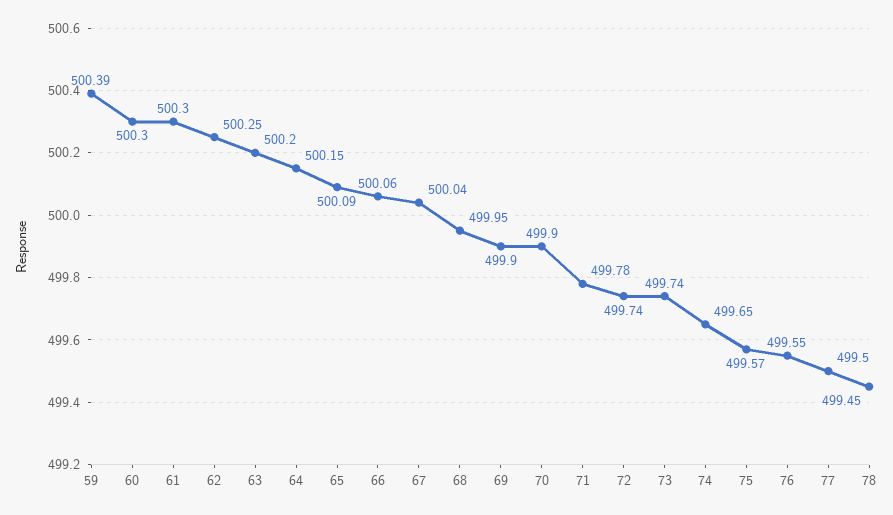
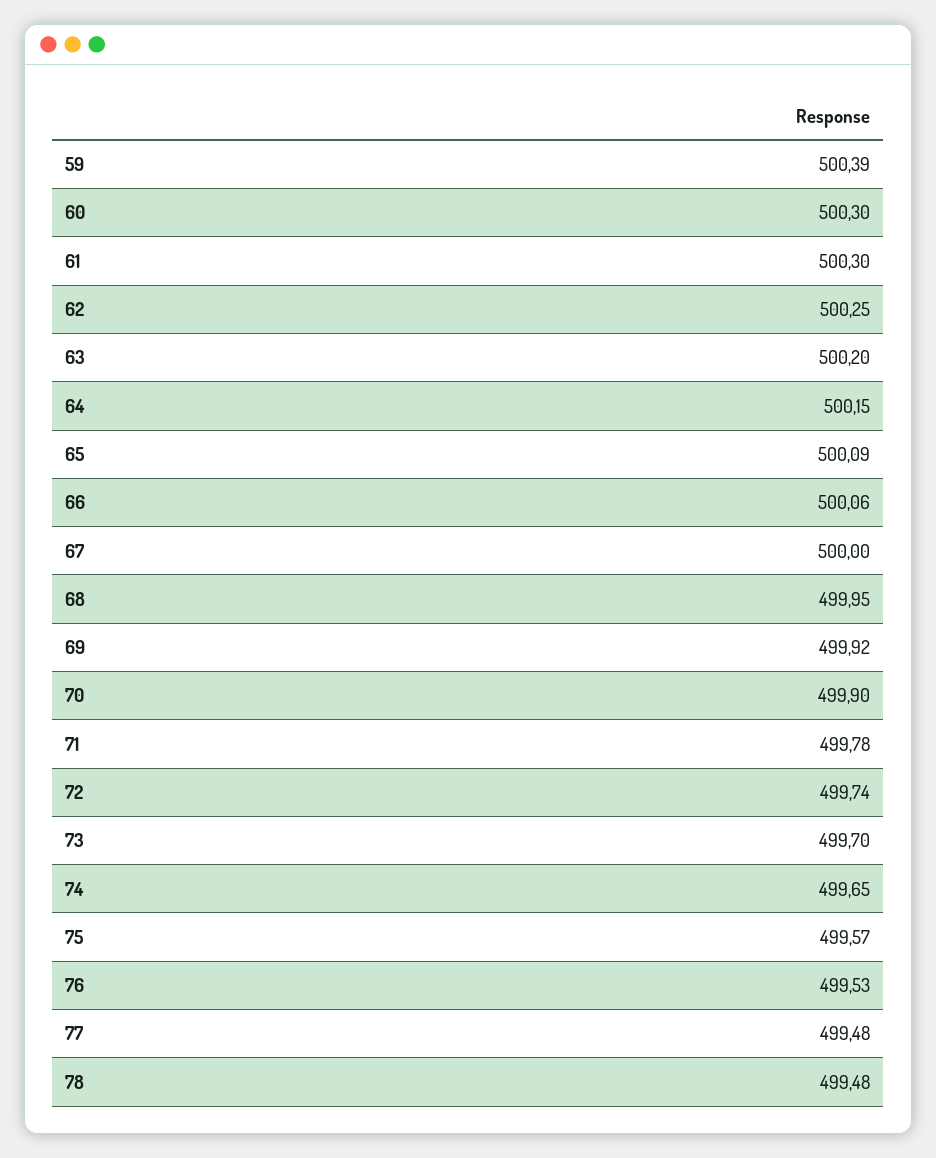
  {
    "59": 500.39,
    "60": 500.3,
    "61": 500.3,
    "62": 500.25,
    "63": 500.2,
    "64": 500.15,
    "65": 500.09,
    "66": 500.06,
-   "67": 500.04,
+   "67": 500,
    "68": 499.95,
-   "69": 499.9,
+   "69": 499.92,
    "70": 499.9,
    "71": 499.78,
    "72": 499.74,
-   "73": 499.74,
+   "73": 499.7,
    "74": 499.65,
    "75": 499.57,
-   "76": 499.55,
+   "76": 499.53,
-   "77": 499.5,
+   "77": 499.48,
-   "78": 499.45
+   "78": 499.48
  }

